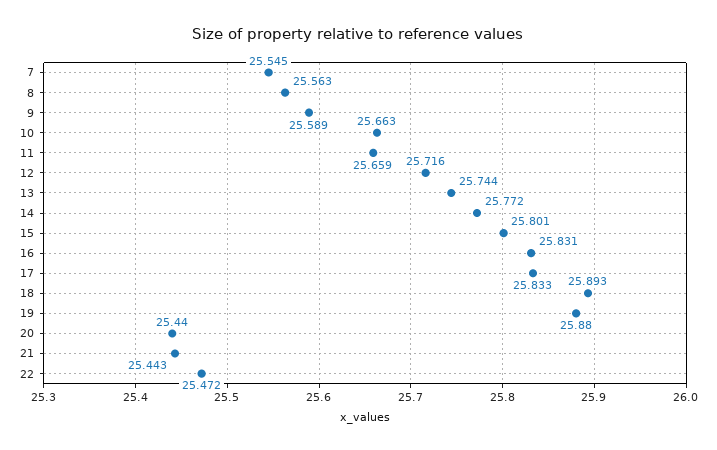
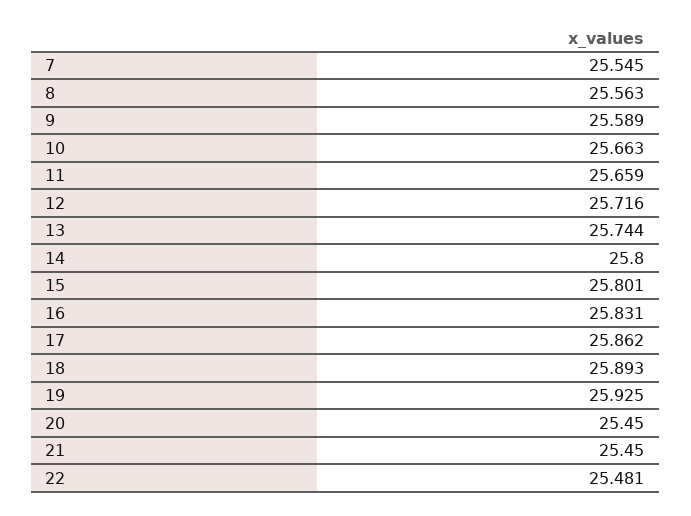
  {
    "7": 25.545,
    "8": 25.563,
    "9": 25.589,
    "10": 25.663,
    "11": 25.659,
    "12": 25.716,
    "13": 25.744,
-   "14": 25.772,
+   "14": 25.8,
    "15": 25.801,
    "16": 25.831,
-   "17": 25.833,
+   "17": 25.862,
    "18": 25.893,
-   "19": 25.88,
+   "19": 25.925,
-   "20": 25.44,
+   "20": 25.45,
-   "21": 25.443,
+   "21": 25.45,
-   "22": 25.472
+   "22": 25.481
  }

